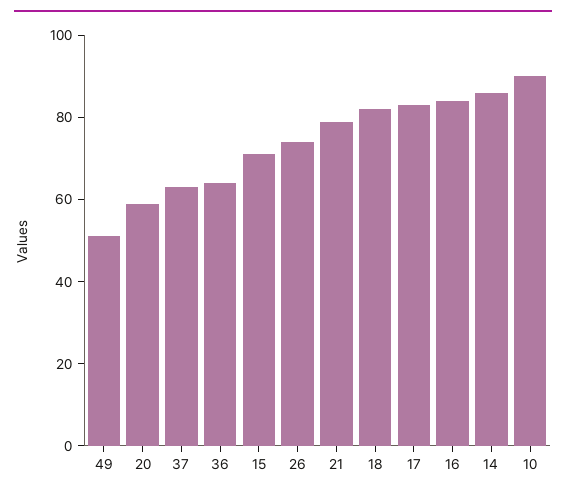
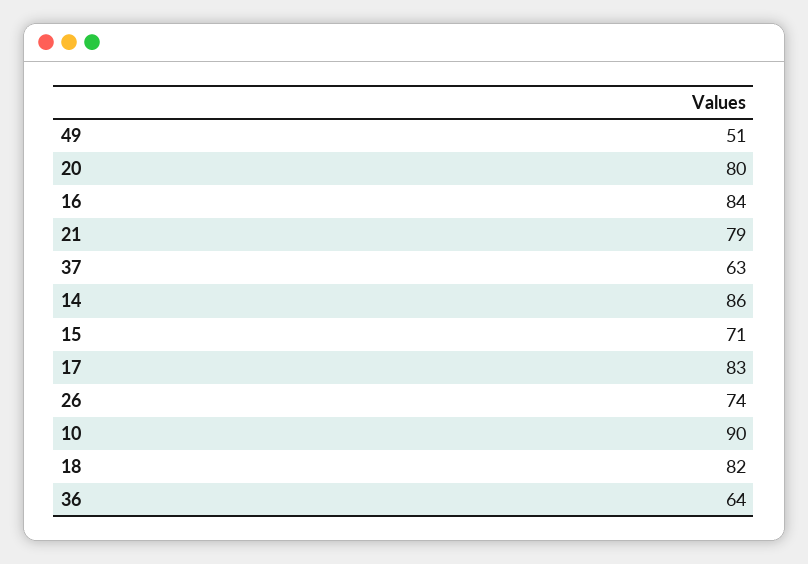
  {
    "49": 51,
-   "20": 60,
+   "20": 80,
    "37": 63,
    "36": 64,
    "15": 71,
    "26": 74,
    "21": 79,
    "18": 82,
    "17": 83,
    "16": 84,
    "14": 86,
    "10": 90
  }

